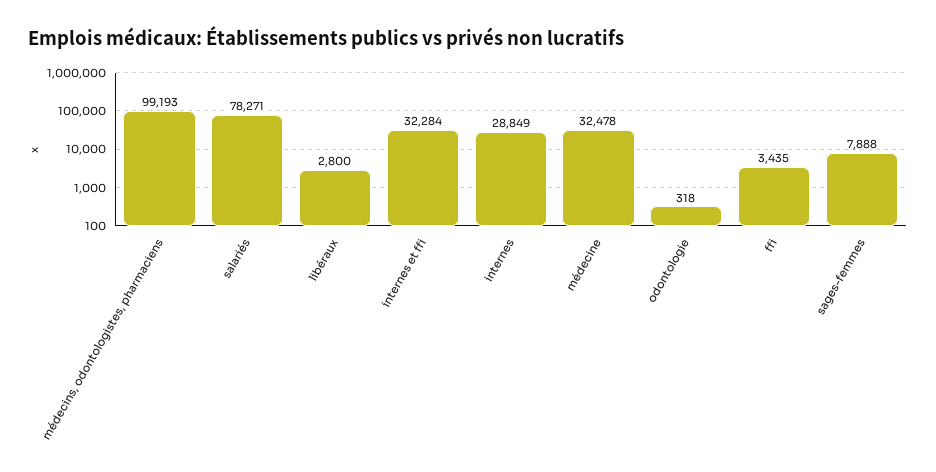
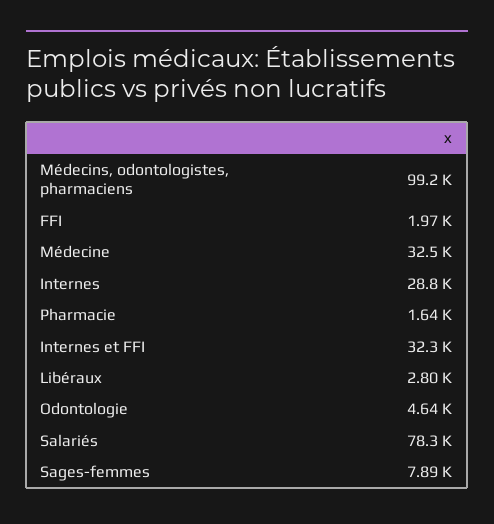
  {
    "médecins, odontologistes, pharmaciens": 99193,
    "salariés": 78271,
    "libéraux": 2800,
    "internes et ffi": 32284,
    "internes": 28849,
    "médecine": 32478,
-   "odontologie": 318,
+   "odontologie": 4640,
-   "ffi": 3435,
+   "ffi": 1970,
-   "sages-femmes": 7888
+   "sages-femmes": 7888,
+   "Pharmacie": 1640
  }

